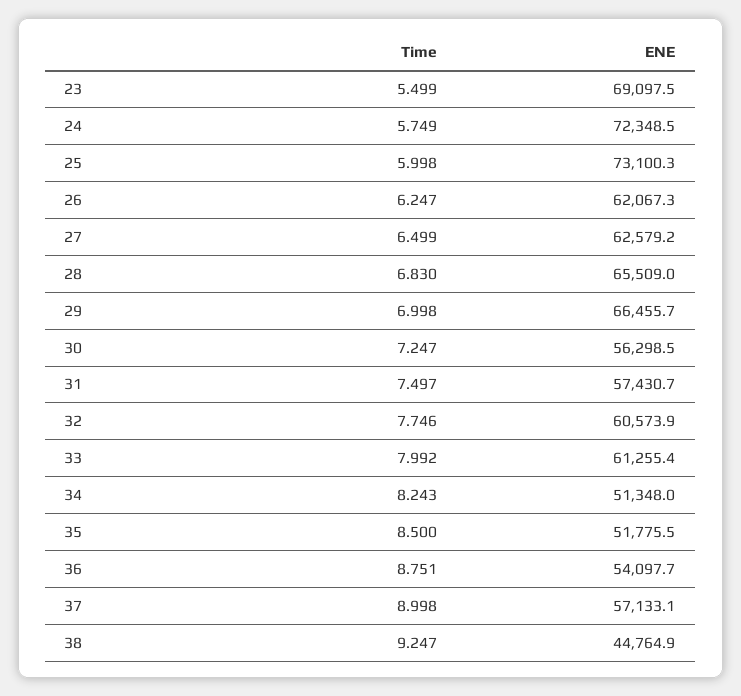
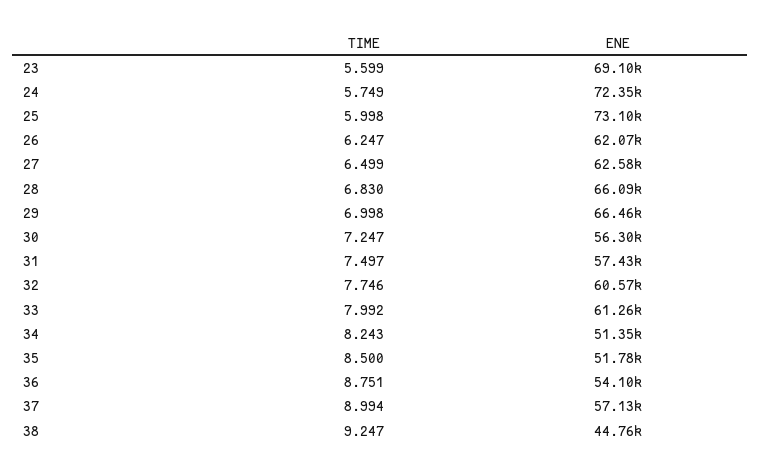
  {
    "Time": {
-     "23": 5.499,
+     "23": 5.599,
      "24": 5.749,
      "25": 5.998,
      "26": 6.247,
      "27": 6.499,
      "28": 6.83,
      "29": 6.998,
      "30": 7.247,
      "31": 7.497,
      "32": 7.746,
      "33": 7.992,
      "34": 8.243,
      "35": 8.5,
      "36": 8.751,
-     "37": 8.998,
+     "37": 8.994,
      "38": 9.247
    },
    "ENE": {
      "23": 69097.5,
      "24": 72348.5,
      "25": 73100.3,
      "26": 62067.3,
      "27": 62579.2,
-     "28": 65509,
+     "28": 66090,
      "29": 66455.7,
      "30": 56298.5,
      "31": 57430.7,
      "32": 60573.9,
      "33": 61255.4,
      "34": 51348,
      "35": 51775.5,
      "36": 54097.7,
      "37": 57133.1,
      "38": 44764.9
    }
  }

